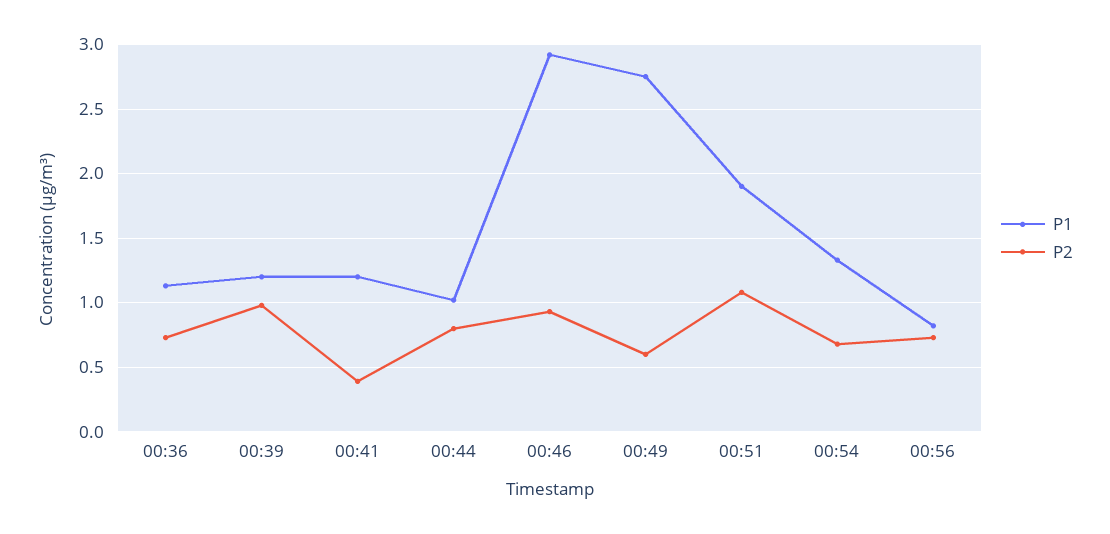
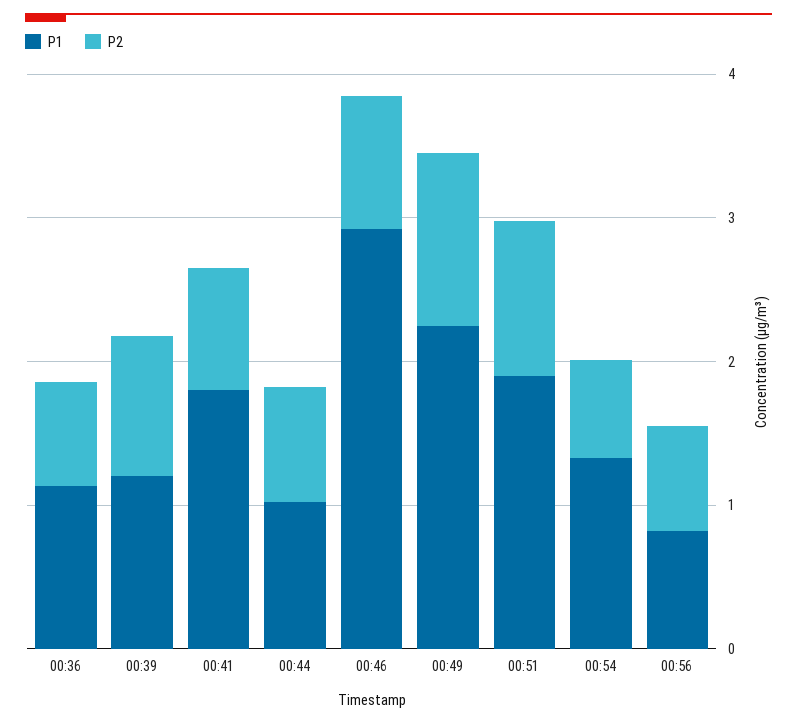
  {
    "P1": {
      "00:36": 1.15,
      "00:39": 1.2,
-     "00:41": 1.2,
+     "00:41": 1.8,
      "00:44": 1,
      "00:46": 2.9,
-     "00:49": 2.75,
+     "00:49": 2.2,
      "00:51": 1.9,
      "00:54": 1.35,
      "00:56": 0.8
    },
    "P2": {
      "00:36": 0.75,
      "00:39": 1,
-     "00:41": 0.4,
+     "00:41": 0.8,
      "00:44": 0.8,
      "00:46": 0.95,
-     "00:49": 0.6,
+     "00:49": 1.2,
      "00:51": 1.1,
      "00:54": 0.7,
      "00:56": 0.75
    }
  }

